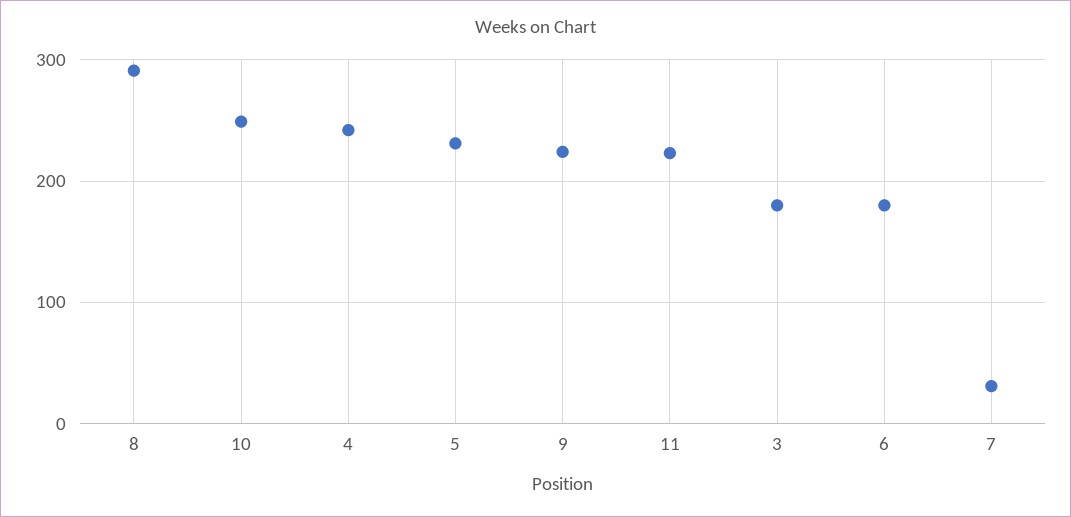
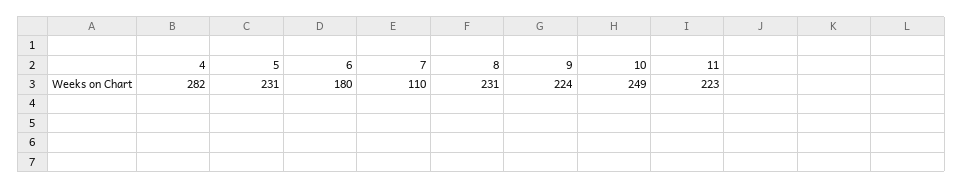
  {
-   "8": 290,
+   "8": 231,
    "10": 249,
-   "4": 240,
+   "4": 282,
    "5": 231,
    "9": 224,
    "11": 223,
-   "3": 180,
    "6": 180,
-   "7": 30
+   "7": 110
  }

